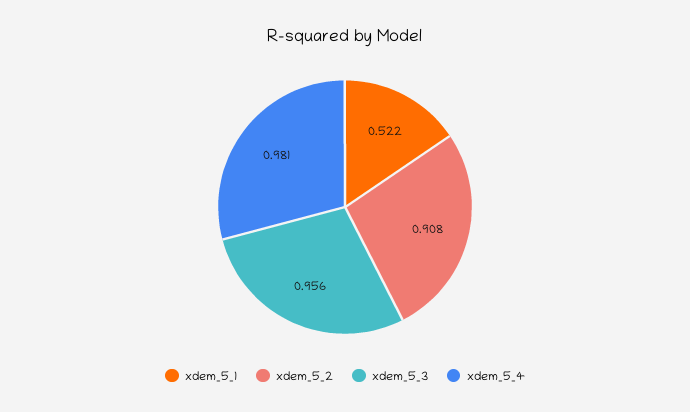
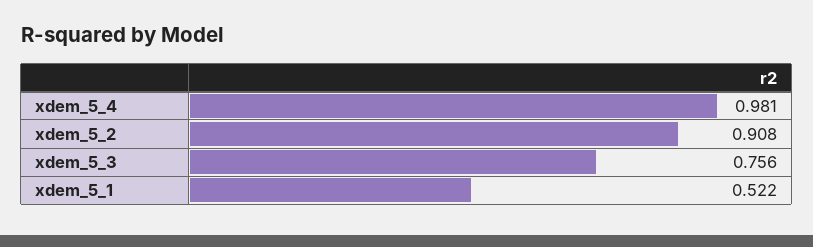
  {
    "xdem_5_1": 0.522,
    "xdem_5_2": 0.908,
-   "xdem_5_3": 0.956,
+   "xdem_5_3": 0.756,
    "xdem_5_4": 0.981
  }

